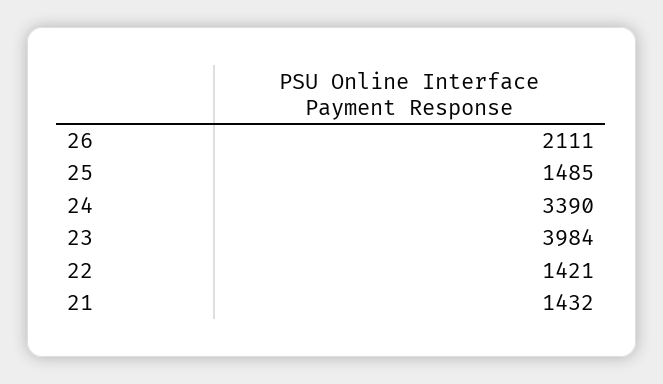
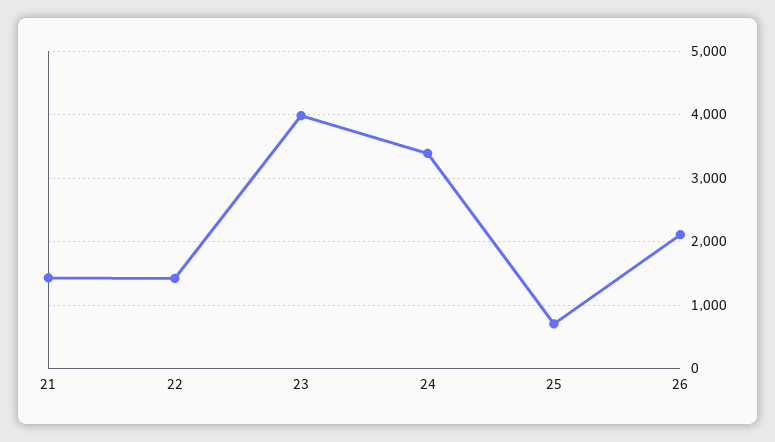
  {
    "26": 2111,
-   "25": 1485,
+   "25": 700,
    "24": 3390,
    "23": 3984,
    "22": 1421,
    "21": 1432
  }

